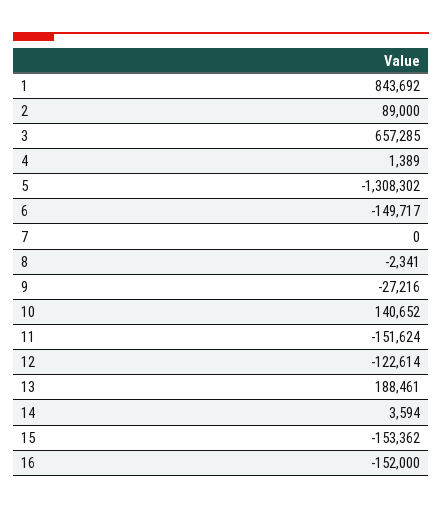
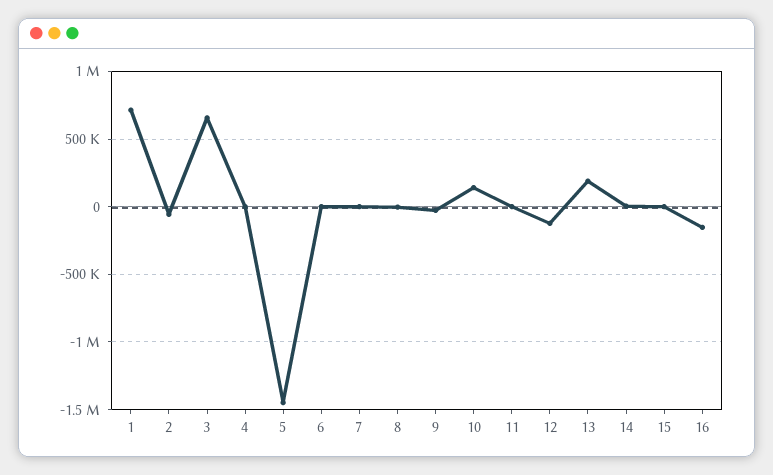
  {
-   "1": 843692,
+   "1": 700000,
-   "2": 89000,
+   "2": -50000,
    "3": 657285,
    "4": 1389,
-   "5": -1308302,
+   "5": -1450000,
-   "6": -149717,
+   "6": 0,
    "7": 0,
    "8": -2341,
    "9": -27216,
    "10": 140652,
-   "11": -151624,
+   "11": 0,
    "12": -122614,
    "13": 188461,
    "14": 3594,
-   "15": -153362,
+   "15": 0,
    "16": -152000
  }

